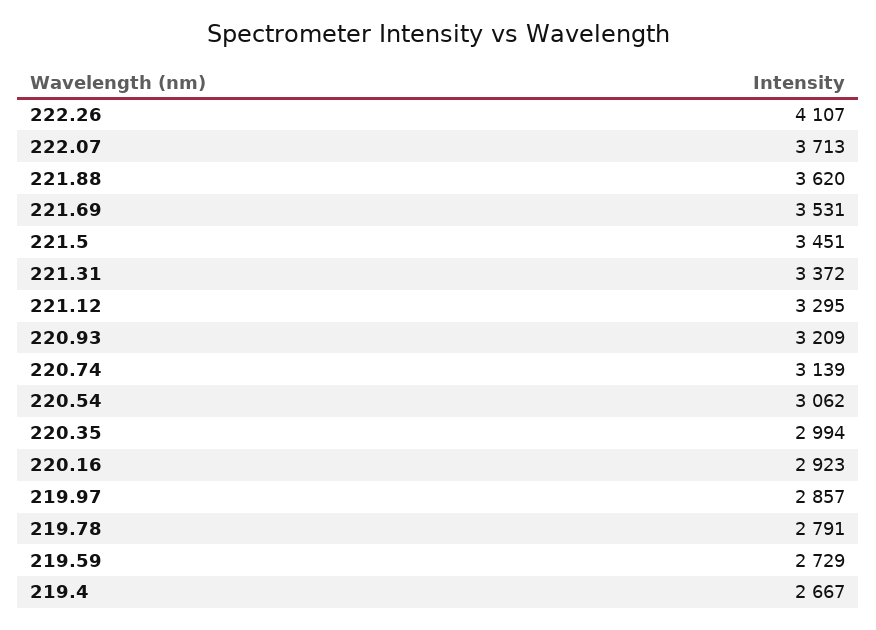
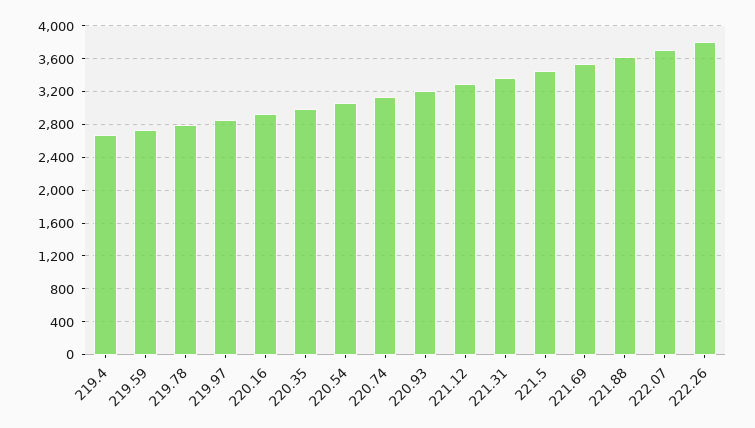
  {
-   "222.26": 4107,
+   "222.26": 3800,
    "222.07": 3713,
    "221.88": 3620,
    "221.69": 3531,
    "221.5": 3451,
    "221.31": 3372,
    "221.12": 3295,
    "220.93": 3209,
    "220.74": 3139,
    "220.54": 3062,
    "220.35": 2994,
    "220.16": 2923,
    "219.97": 2857,
    "219.78": 2791,
    "219.59": 2729,
    "219.4": 2667
  }

